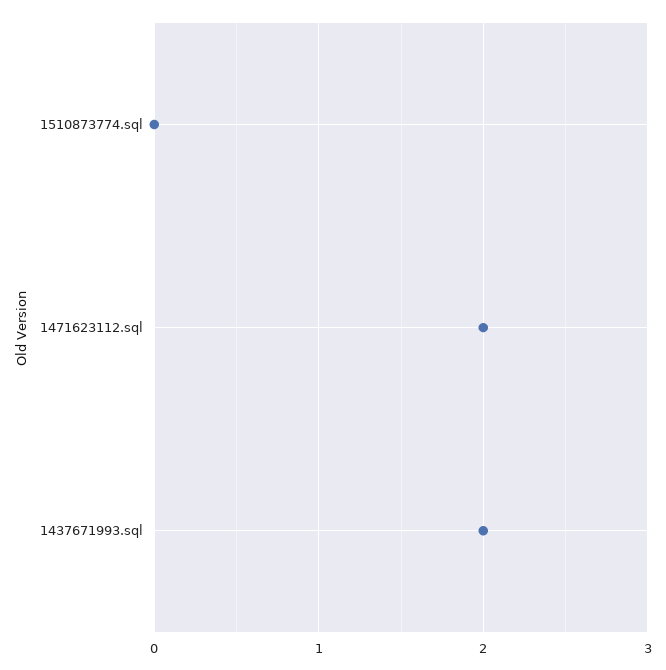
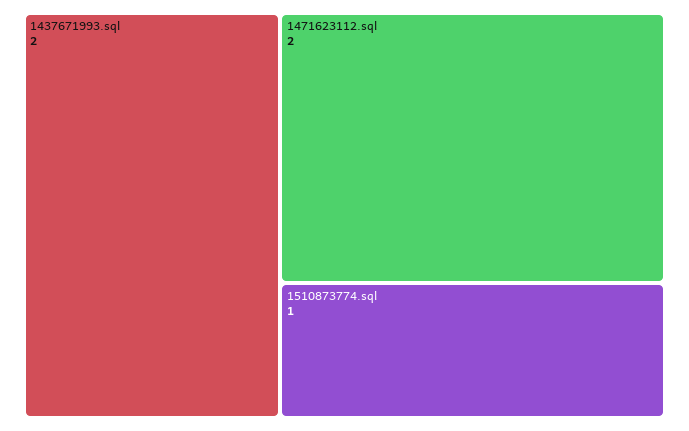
  {
-   "1510873774.sql": 0,
+   "1510873774.sql": 1,
    "1471623112.sql": 2,
    "1437671993.sql": 2
  }

